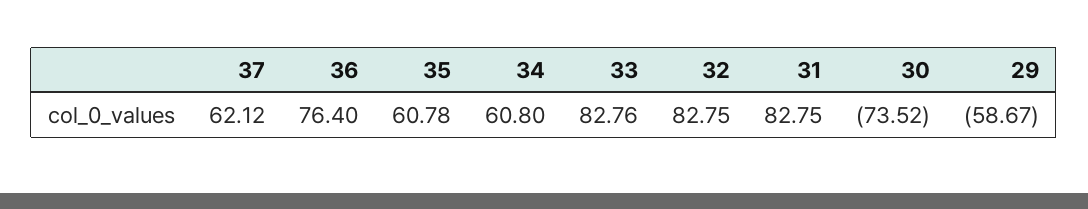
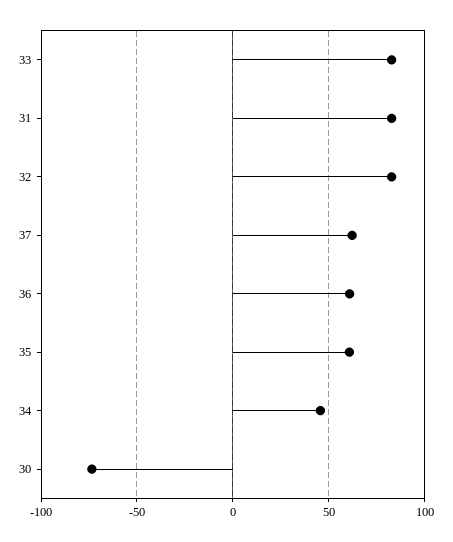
  {
    "37": 62.12,
-   "36": 76.4,
+   "36": 60,
    "35": 60.78,
-   "34": 60.8,
+   "34": 45,
    "33": 82.76,
    "32": 82.75,
    "31": 82.75,
-   "30": -73.52,
+   "30": -73.52
-   "29": -58.67
  }

